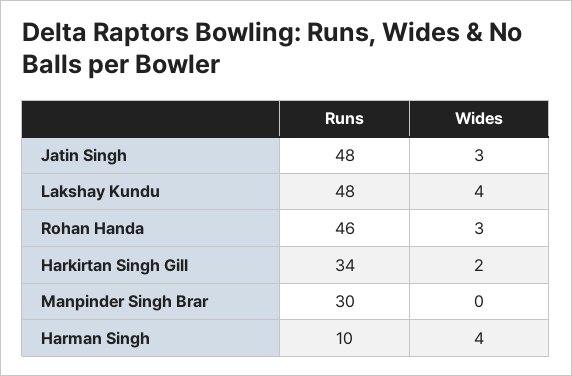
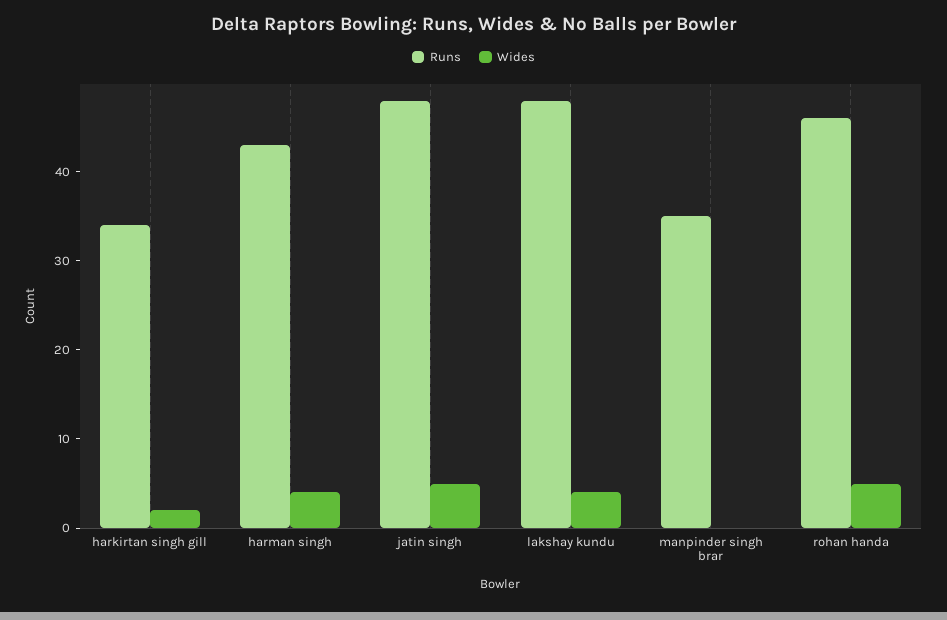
  {
    "Runs": {
      "Jatin Singh": 48,
      "Lakshay Kundu": 48,
      "Rohan Handa": 46,
      "Harkirtan Singh Gill": 34,
-     "Manpinder Singh Brar": 30,
+     "Manpinder Singh Brar": 35,
-     "Harman Singh": 10
+     "Harman Singh": 43
    },
    "Wides": {
-     "Jatin Singh": 3,
+     "Jatin Singh": 5,
      "Lakshay Kundu": 4,
-     "Rohan Handa": 3,
+     "Rohan Handa": 5,
      "Harkirtan Singh Gill": 2,
      "Manpinder Singh Brar": 0,
      "Harman Singh": 4
    }
  }

